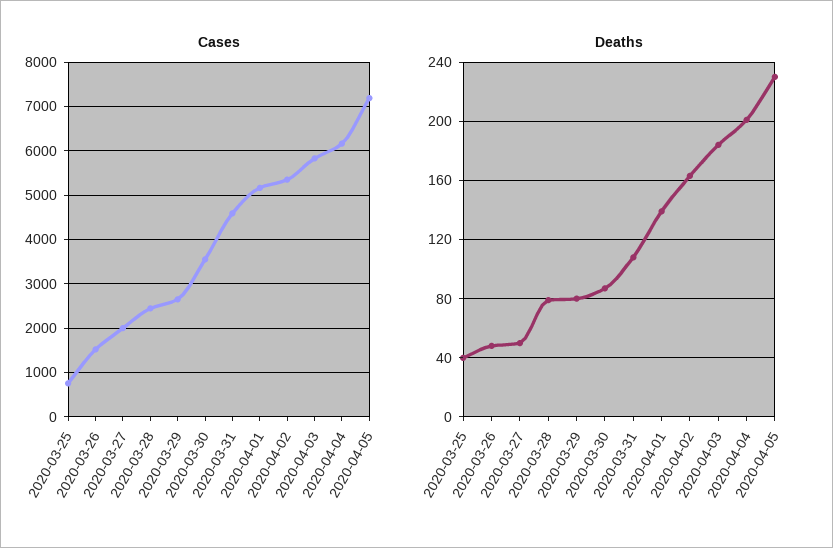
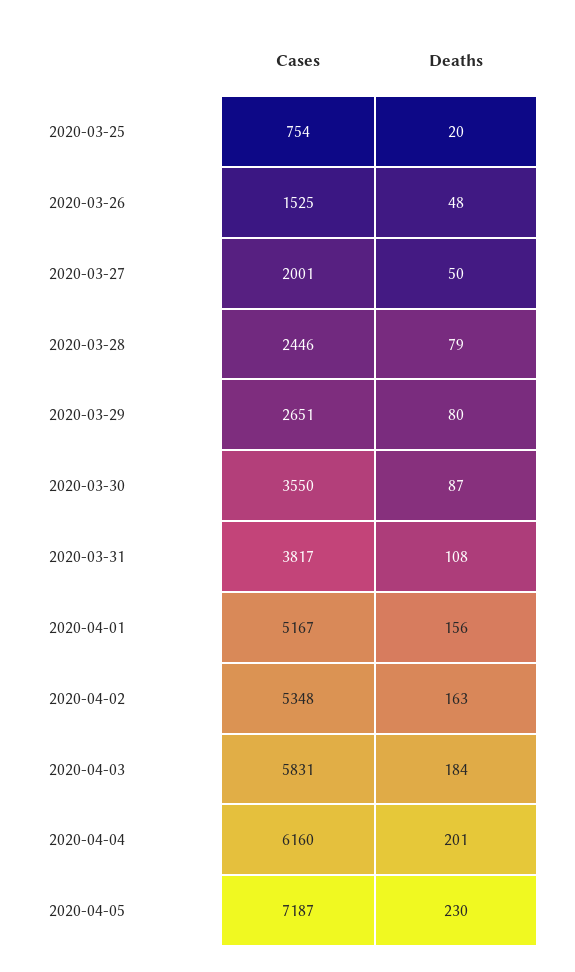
  {
    "Cases": {
      "2020-03-25": 754,
      "2020-03-26": 1525,
      "2020-03-27": 2001,
      "2020-03-28": 2446,
      "2020-03-29": 2651,
      "2020-03-30": 3550,
-     "2020-03-31": 4600,
+     "2020-03-31": 3817,
      "2020-04-01": 5167,
      "2020-04-02": 5348,
      "2020-04-03": 5831,
      "2020-04-04": 6160,
      "2020-04-05": 7187
    },
    "Deaths": {
-     "2020-03-25": 40,
+     "2020-03-25": 20,
      "2020-03-26": 48,
      "2020-03-27": 50,
      "2020-03-28": 79,
      "2020-03-29": 80,
      "2020-03-30": 87,
      "2020-03-31": 108,
-     "2020-04-01": 140,
+     "2020-04-01": 156,
      "2020-04-02": 163,
      "2020-04-03": 184,
      "2020-04-04": 201,
      "2020-04-05": 230
    }
  }

